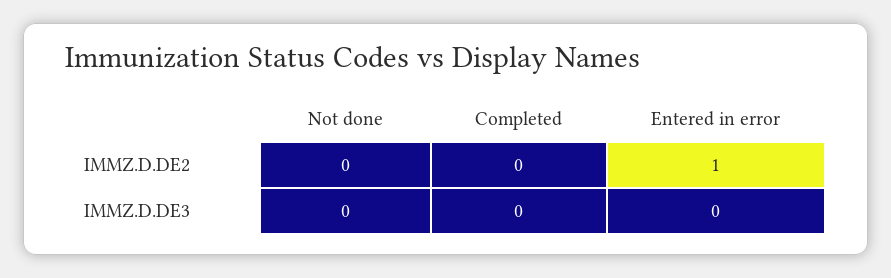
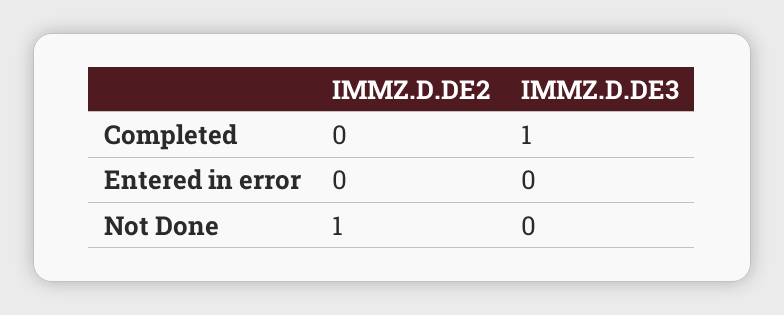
  {
    "Not done": {
-     "IMMZ.D.DE2": 0,
+     "IMMZ.D.DE2": 1,
      "IMMZ.D.DE3": 0
    },
    "Completed": {
      "IMMZ.D.DE2": 0,
-     "IMMZ.D.DE3": 0
+     "IMMZ.D.DE3": 1
    },
    "Entered in error": {
-     "IMMZ.D.DE2": 1,
+     "IMMZ.D.DE2": 0,
      "IMMZ.D.DE3": 0
    }
  }

